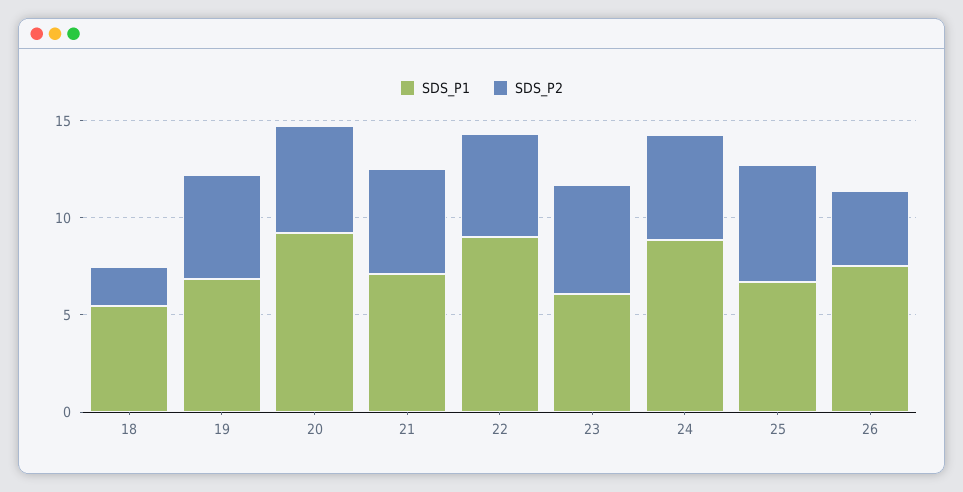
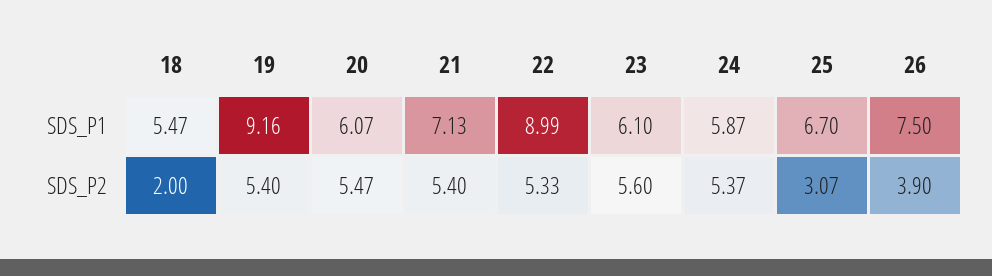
  {
    "SDS_P1": {
      "18": 5.47,
-     "19": 7,
+     "19": 9.16,
-     "20": 9,
+     "20": 6.07,
      "21": 7.13,
      "22": 8.99,
      "23": 6.1,
-     "24": 9,
+     "24": 5.87,
      "25": 6.7,
      "26": 7.5
    },
    "SDS_P2": {
      "18": 2,
      "19": 5.4,
      "20": 5.47,
      "21": 5.4,
      "22": 5.33,
      "23": 5.6,
      "24": 5.37,
-     "25": 6,
+     "25": 3.07,
      "26": 3.9
    }
  }

